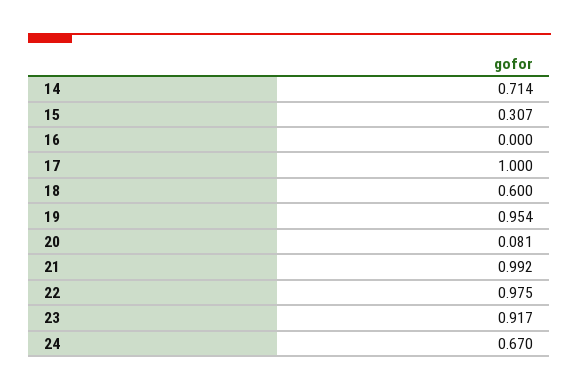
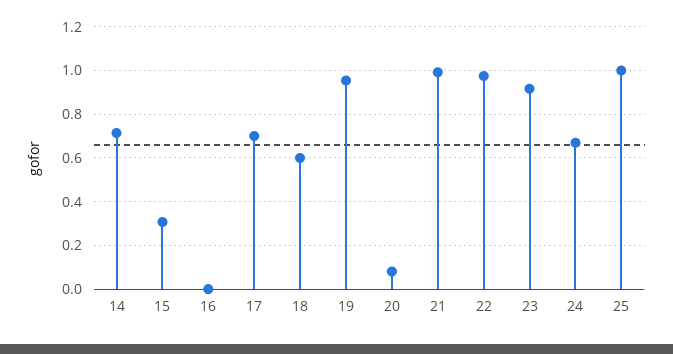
  {
    "14": 0.714,
    "15": 0.307,
    "16": 0,
-   "17": 1,
+   "17": 0.7,
    "18": 0.6,
    "19": 0.954,
    "20": 0.081,
    "21": 0.992,
    "22": 0.975,
    "23": 0.917,
-   "24": 0.67
+   "24": 0.67,
+   "25": 1
  }

